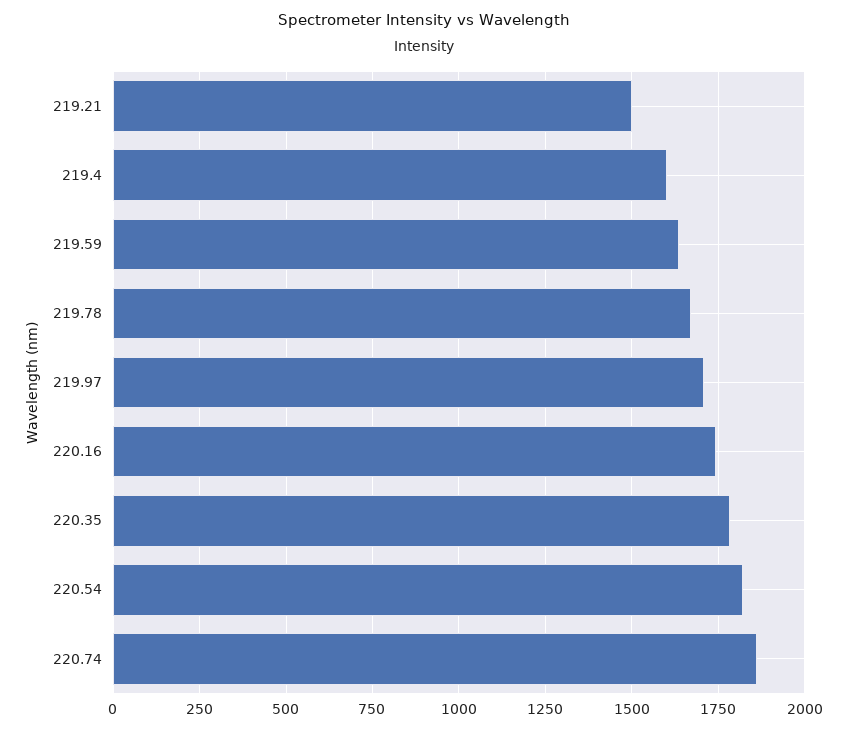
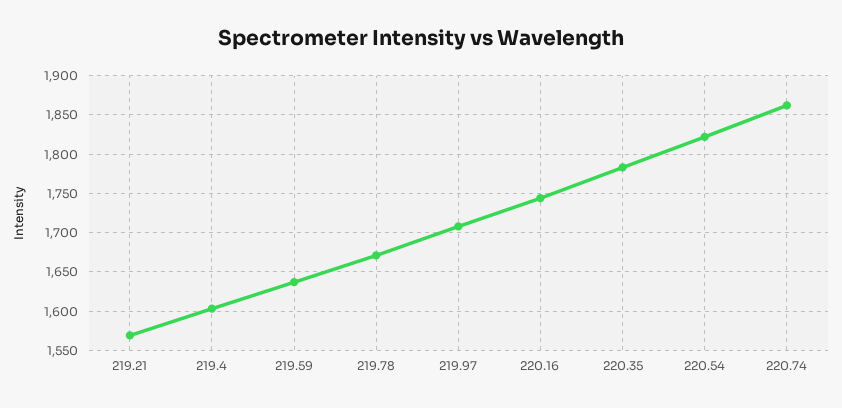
  {
-   "219.21": 1500,
+   "219.21": 1570,
    "219.4": 1600,
    "219.59": 1640,
    "219.78": 1670,
    "219.97": 1710,
    "220.16": 1740,
    "220.35": 1780,
    "220.54": 1820,
    "220.74": 1860
  }

